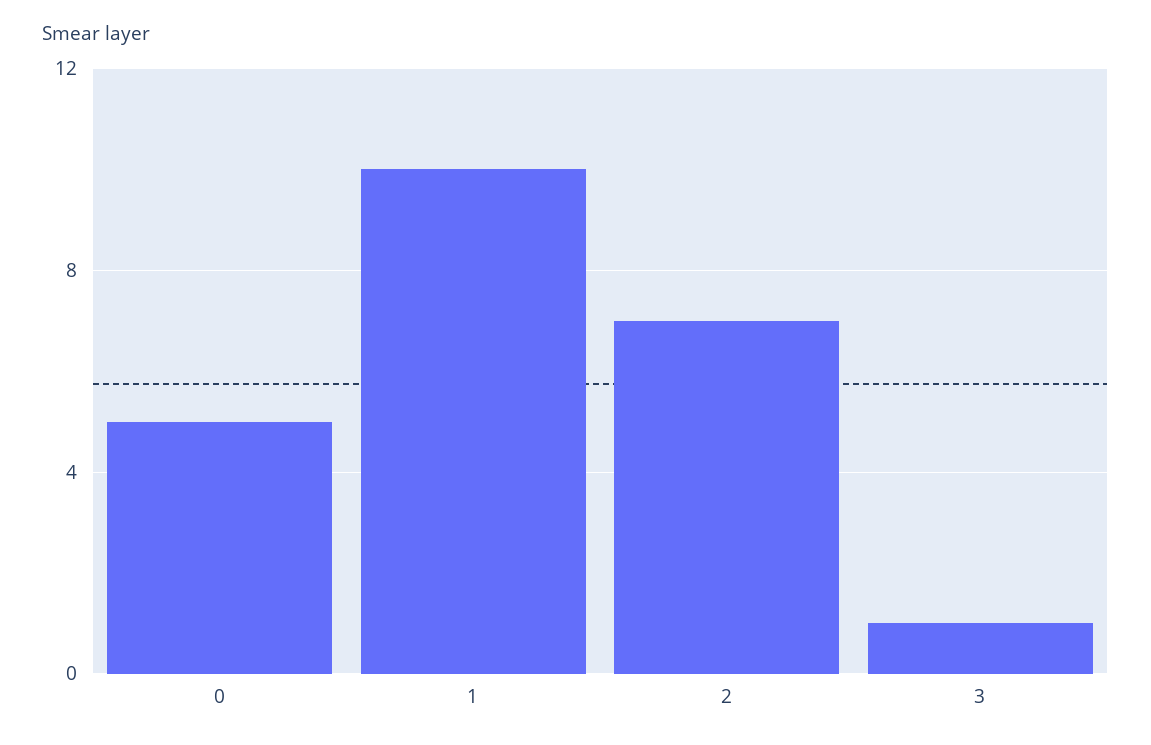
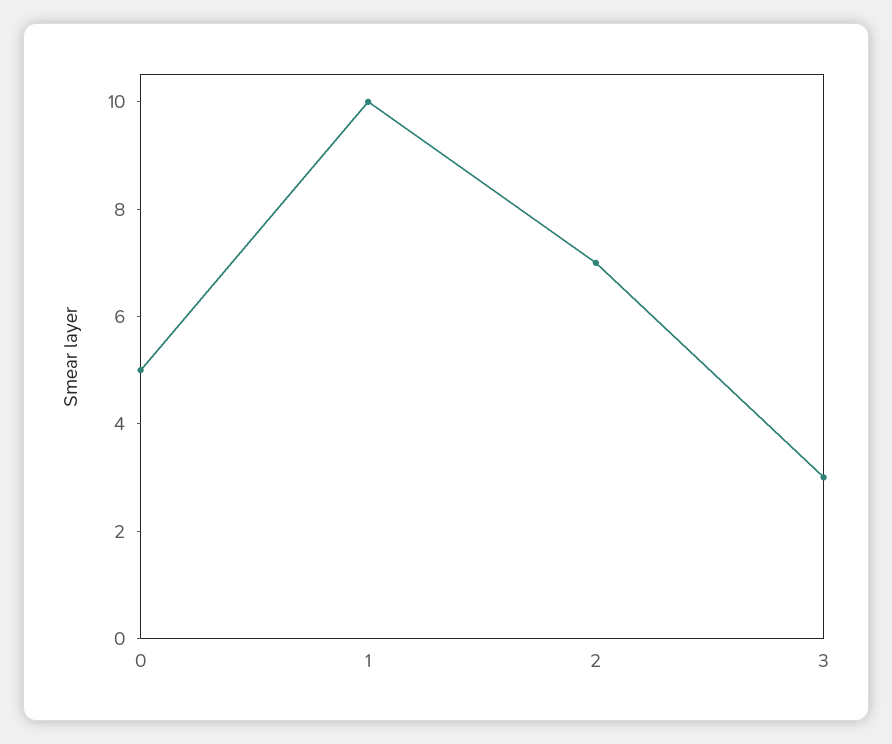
  {
    "0": 5,
    "1": 10,
    "2": 7,
-   "3": 1
+   "3": 3
  }

